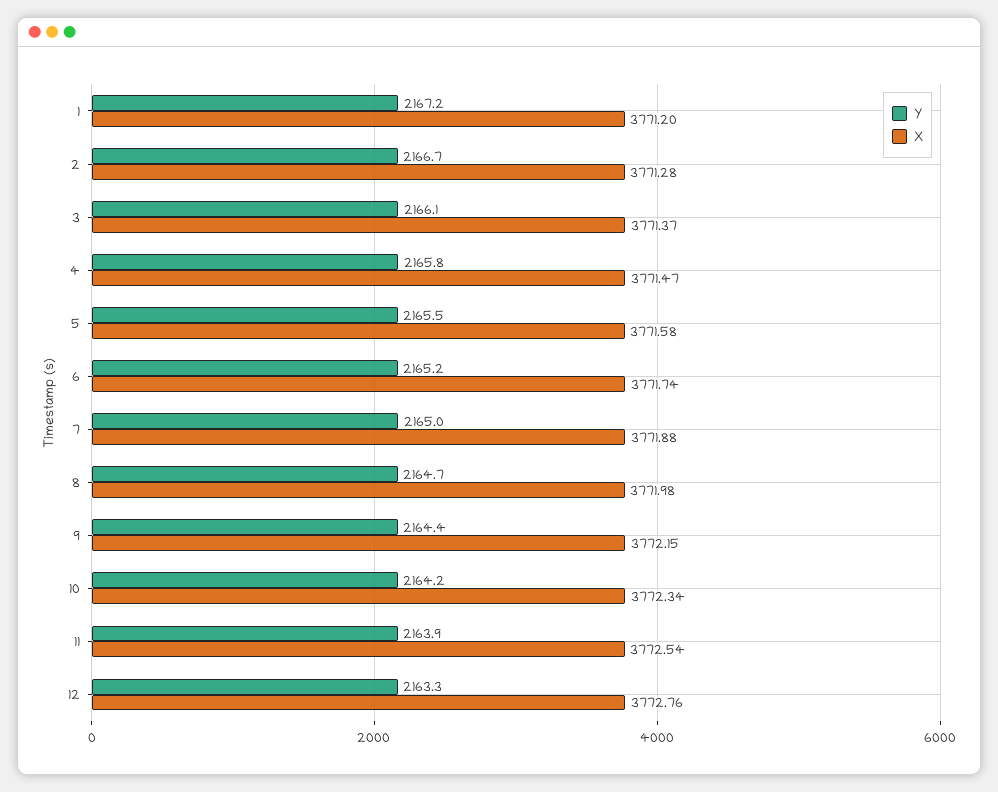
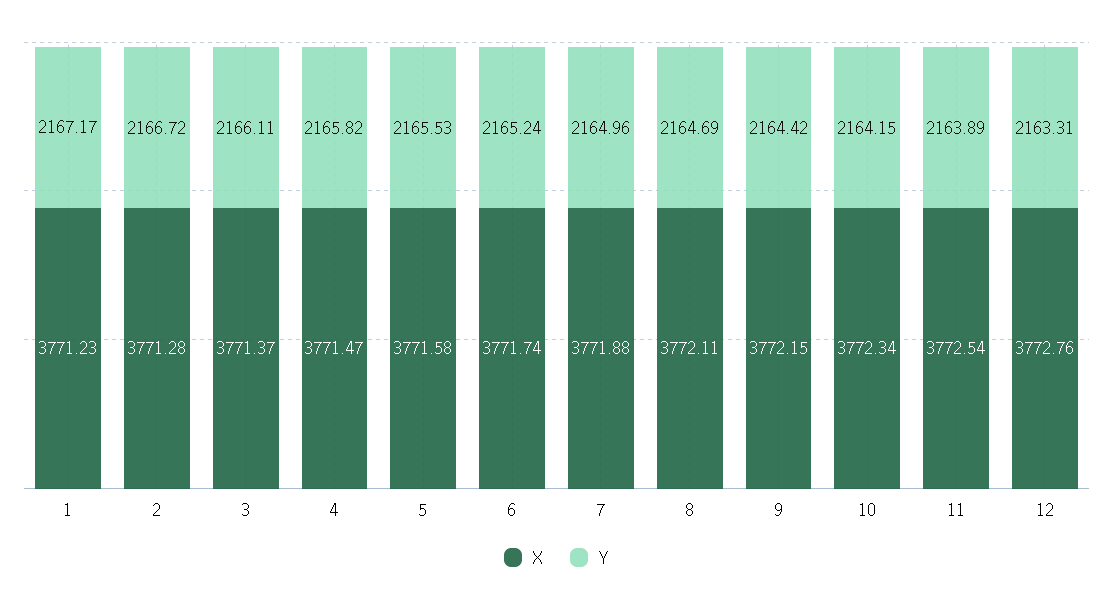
  {
    "Y": {
      "1": 2167.17,
      "2": 2166.72,
      "3": 2166.11,
      "4": 2165.82,
      "5": 2165.53,
      "6": 2165.24,
      "7": 2164.96,
      "8": 2164.69,
      "9": 2164.42,
      "10": 2164.15,
      "11": 2163.89,
      "12": 2163.31
    },
    "X": {
-     "1": 3771.2,
+     "1": 3771.23,
      "2": 3771.28,
      "3": 3771.37,
      "4": 3771.47,
      "5": 3771.58,
      "6": 3771.74,
      "7": 3771.88,
-     "8": 3771.98,
+     "8": 3772.11,
      "9": 3772.15,
      "10": 3772.34,
      "11": 3772.54,
      "12": 3772.76
    }
  }

